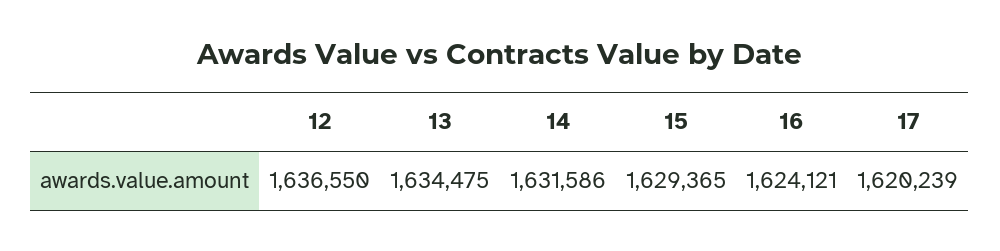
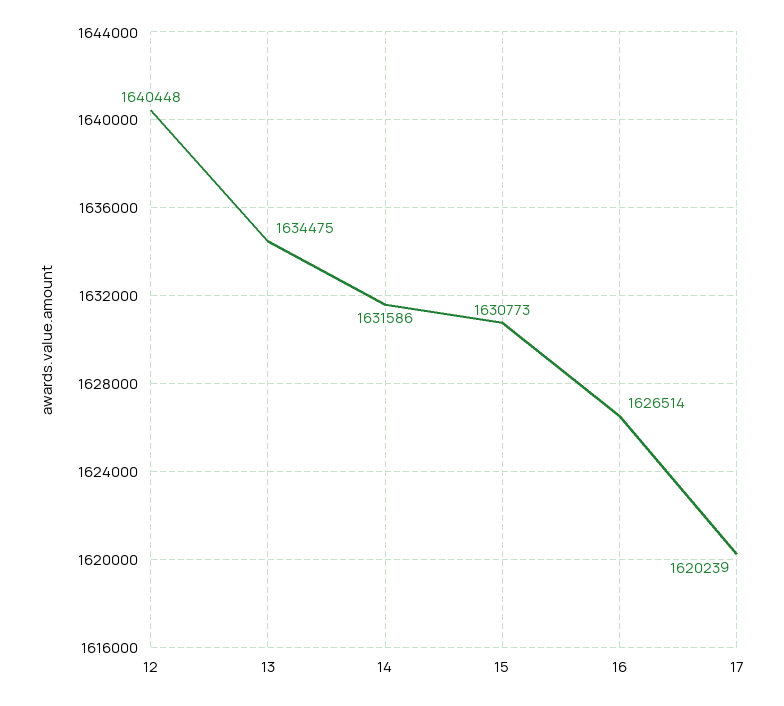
  {
-   "12": 1636550,
+   "12": 1640448,
    "13": 1634475,
    "14": 1631586,
-   "15": 1629365,
+   "15": 1630773,
-   "16": 1624121,
+   "16": 1626514,
    "17": 1620239
  }

